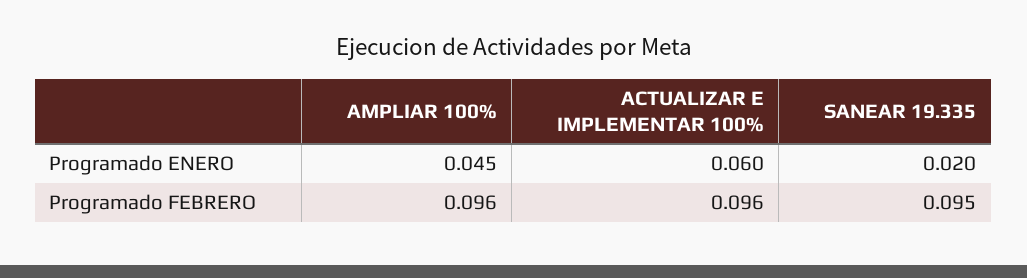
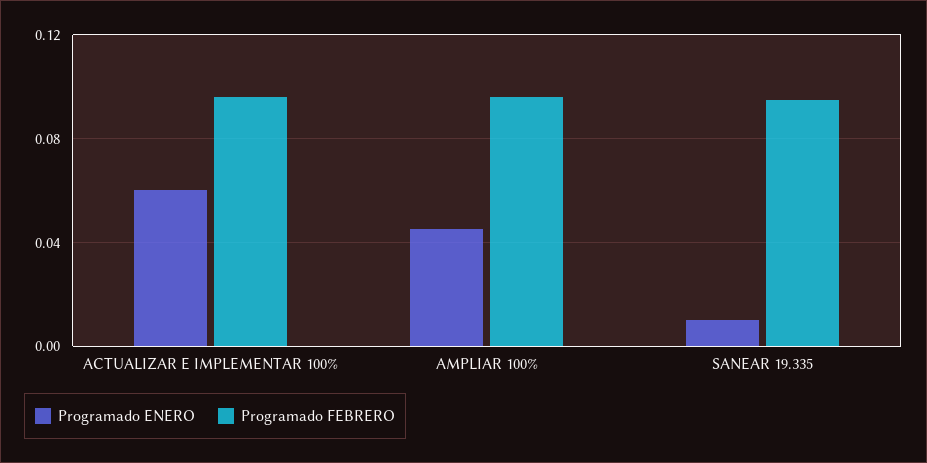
  {
    "Programado ENERO": {
      "AMPLIAR 100%": 0.045,
      "ACTUALIZAR E IMPLEMENTAR 100%": 0.06,
-     "SANEAR 19.335": 0.02
+     "SANEAR 19.335": 0.01
    },
    "Programado FEBRERO": {
      "AMPLIAR 100%": 0.096,
      "ACTUALIZAR E IMPLEMENTAR 100%": 0.096,
      "SANEAR 19.335": 0.095
    }
  }

